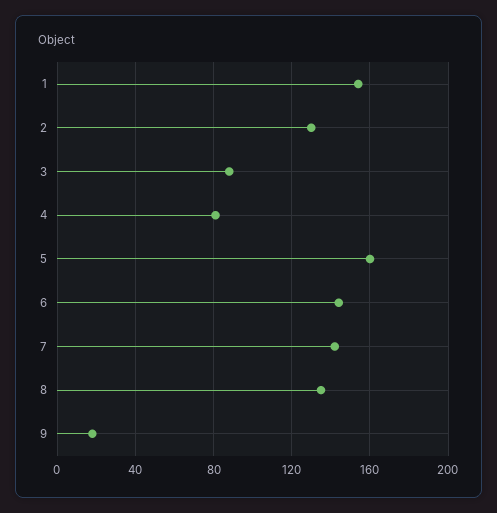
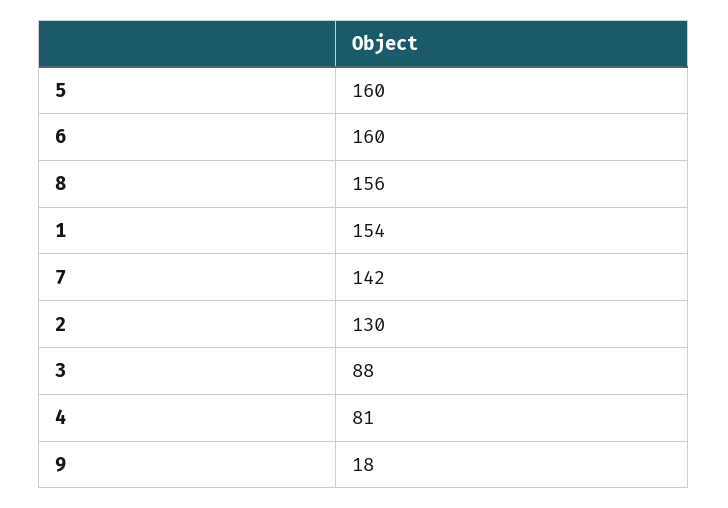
  {
    "1": 154,
    "2": 130,
    "3": 88,
    "4": 81,
    "5": 160,
-   "6": 145,
+   "6": 160,
    "7": 142,
-   "8": 135,
+   "8": 156,
    "9": 18
  }

